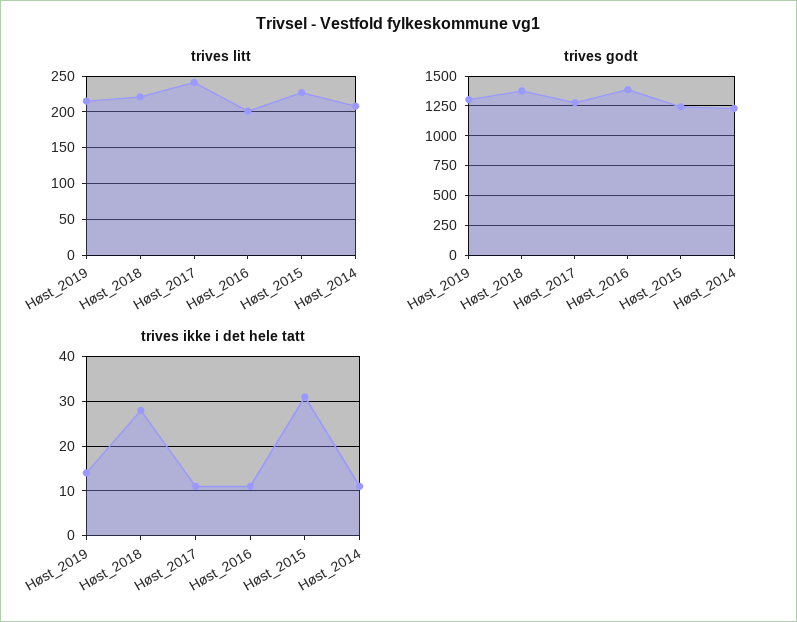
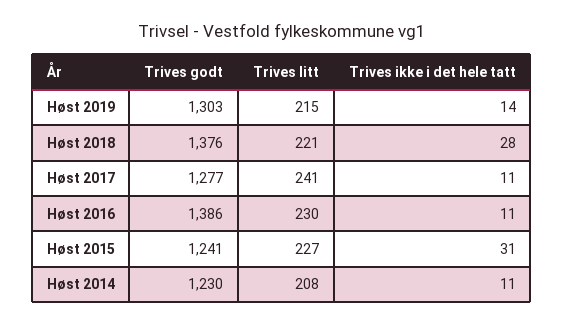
  {
    "trives litt": {
      "Høst_2019": 215,
      "Høst_2018": 221,
      "Høst_2017": 241,
-     "Høst_2016": 200,
+     "Høst_2016": 230,
      "Høst_2015": 227,
      "Høst_2014": 208
    },
    "trives godt": {
      "Høst_2019": 1303,
      "Høst_2018": 1376,
      "Høst_2017": 1277,
      "Høst_2016": 1386,
      "Høst_2015": 1241,
      "Høst_2014": 1230
    },
    "trives ikke i det hele tatt": {
      "Høst_2019": 14,
      "Høst_2018": 28,
      "Høst_2017": 11,
      "Høst_2016": 11,
      "Høst_2015": 31,
      "Høst_2014": 11
    }
  }

